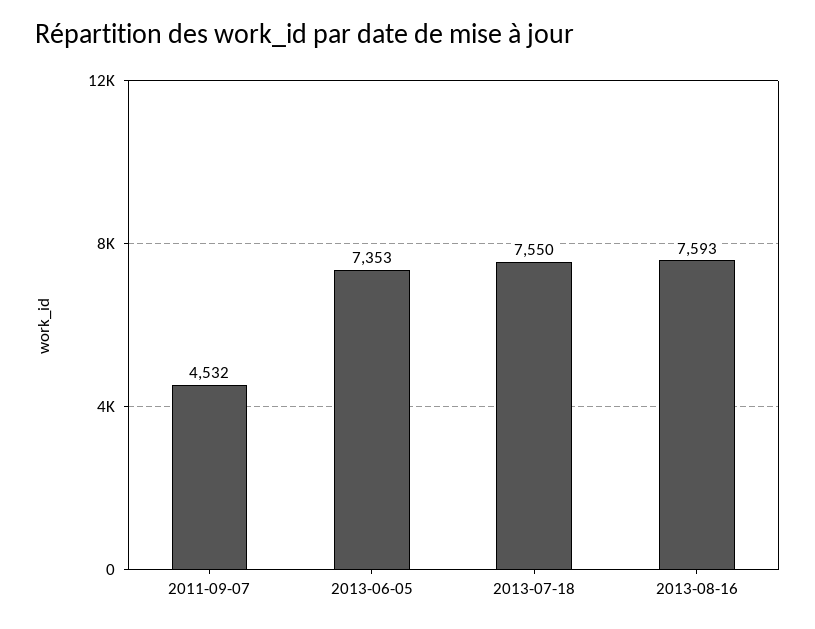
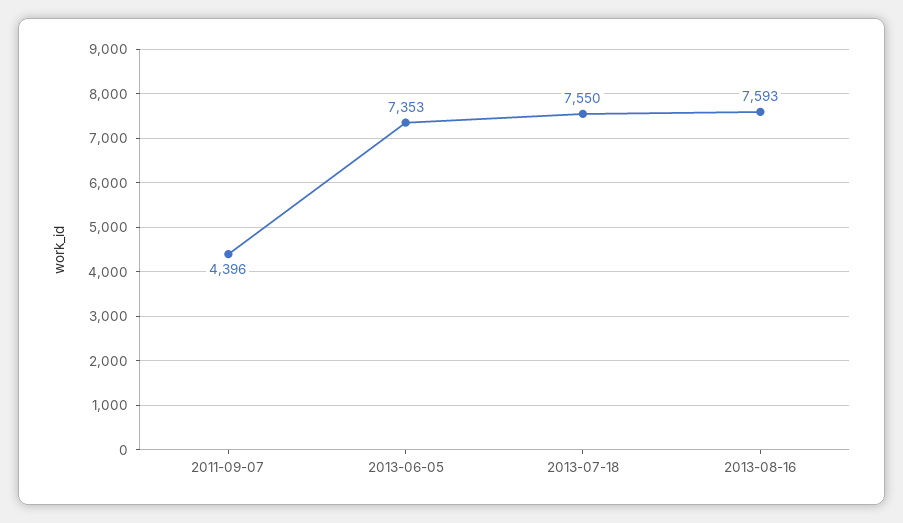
  {
-   "2011-09-07": 4532,
+   "2011-09-07": 4396,
    "2013-06-05": 7353,
    "2013-07-18": 7550,
    "2013-08-16": 7593
  }

